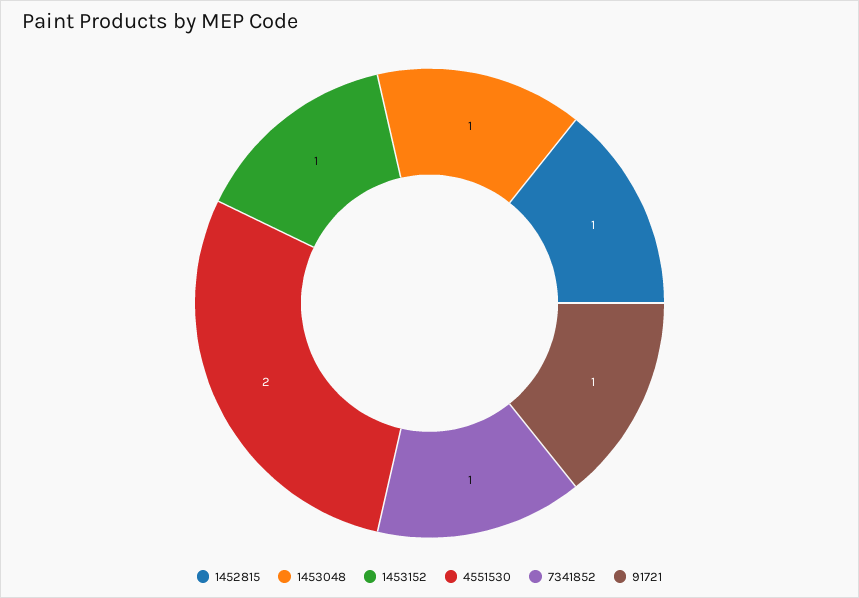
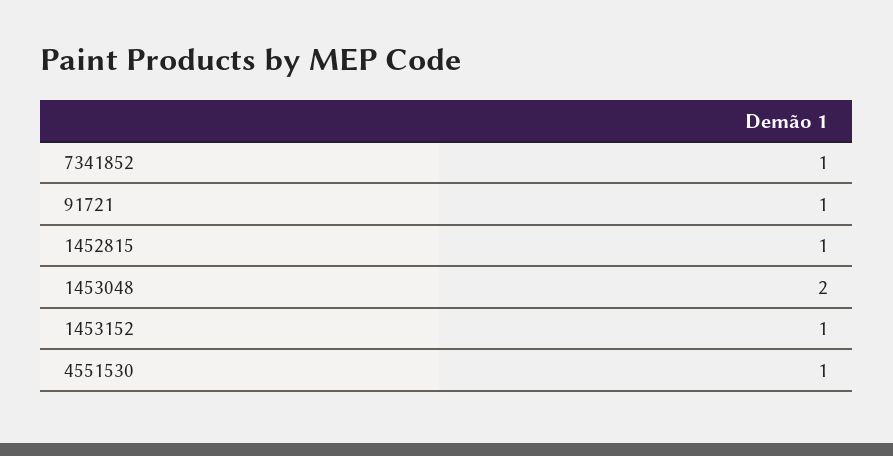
  {
    "1452815": 1,
-   "1453048": 1,
+   "1453048": 2,
    "1453152": 1,
-   "4551530": 2,
+   "4551530": 1,
    "7341852": 1,
    "91721": 1
  }

